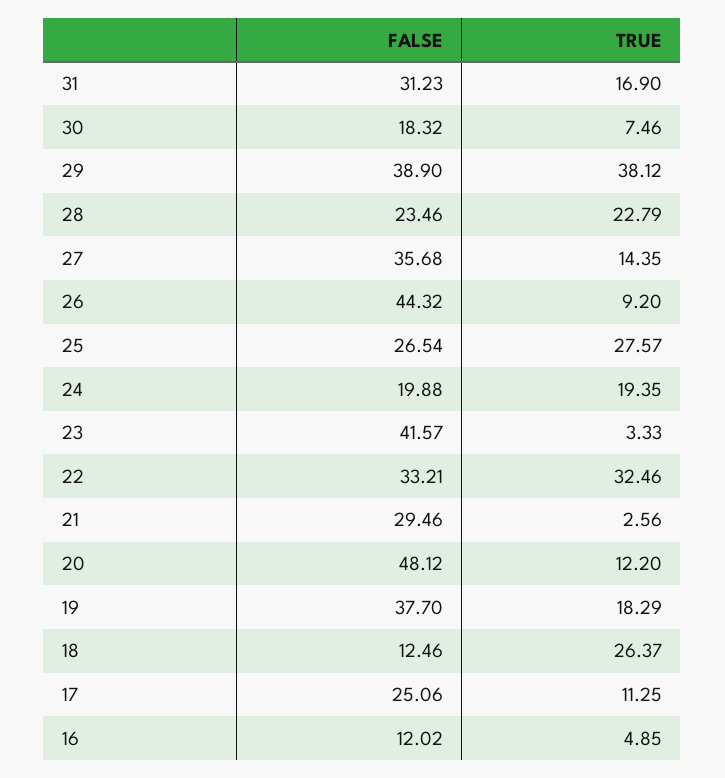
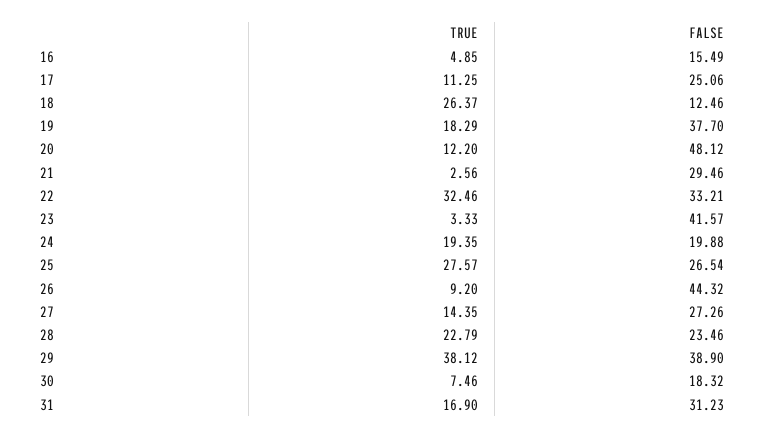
  {
    "FALSE": {
      "31": 31.23,
      "30": 18.32,
      "29": 38.9,
      "28": 23.46,
-     "27": 35.68,
+     "27": 27.26,
      "26": 44.32,
      "25": 26.54,
      "24": 19.88,
      "23": 41.57,
      "22": 33.21,
      "21": 29.46,
      "20": 48.12,
      "19": 37.7,
      "18": 12.46,
      "17": 25.06,
-     "16": 12.02
+     "16": 15.49
    },
    "TRUE": {
      "31": 16.9,
      "30": 7.46,
      "29": 38.12,
      "28": 22.79,
      "27": 14.35,
      "26": 9.2,
      "25": 27.57,
      "24": 19.35,
      "23": 3.33,
      "22": 32.46,
      "21": 2.56,
      "20": 12.2,
      "19": 18.29,
      "18": 26.37,
      "17": 11.25,
      "16": 4.85
    }
  }

